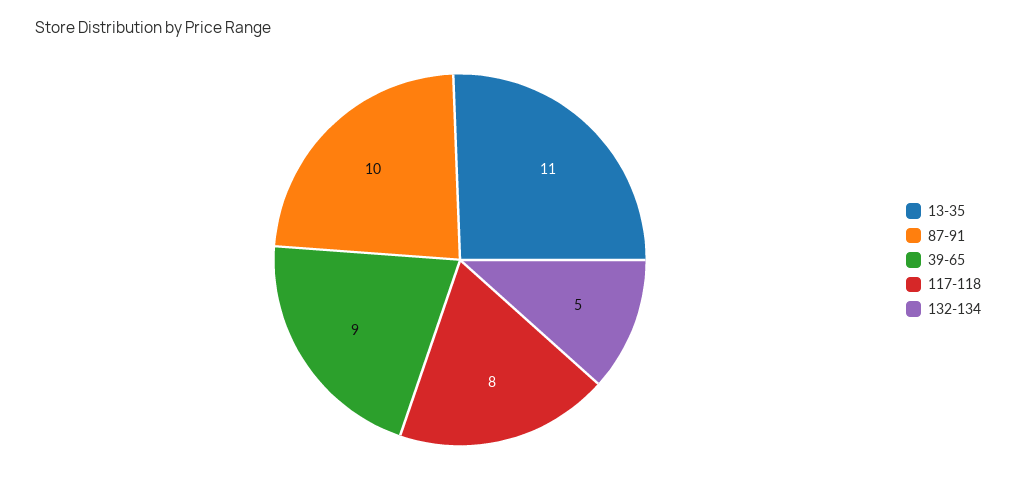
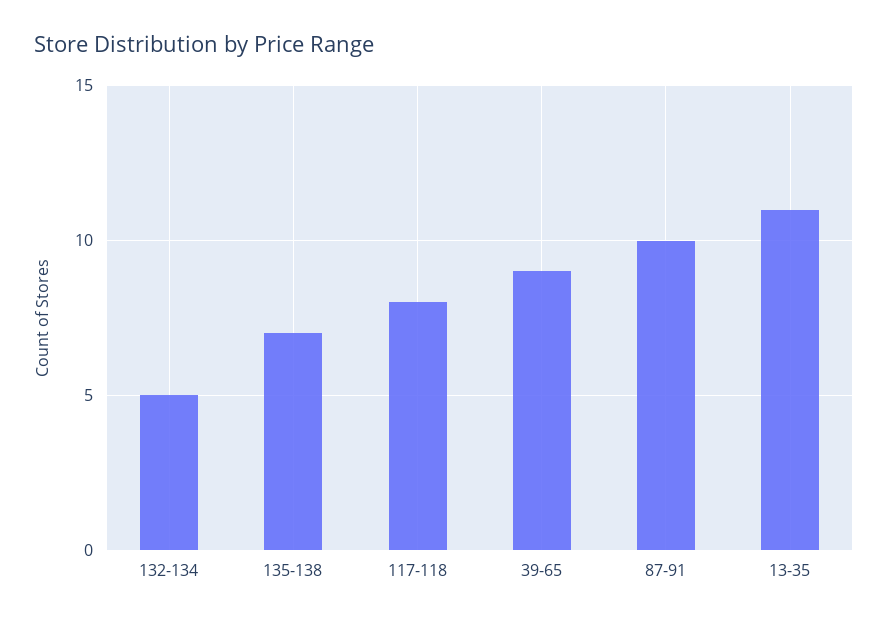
  {
    "13-35": 11,
    "87-91": 10,
    "39-65": 9,
    "117-118": 8,
-   "132-134": 5
+   "132-134": 5,
+   "135-138": 7
  }

